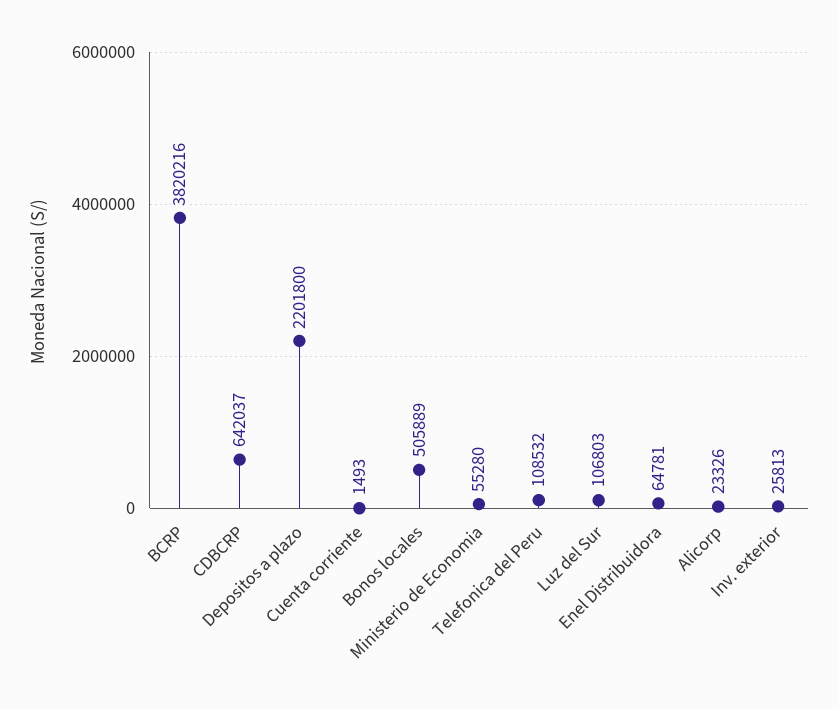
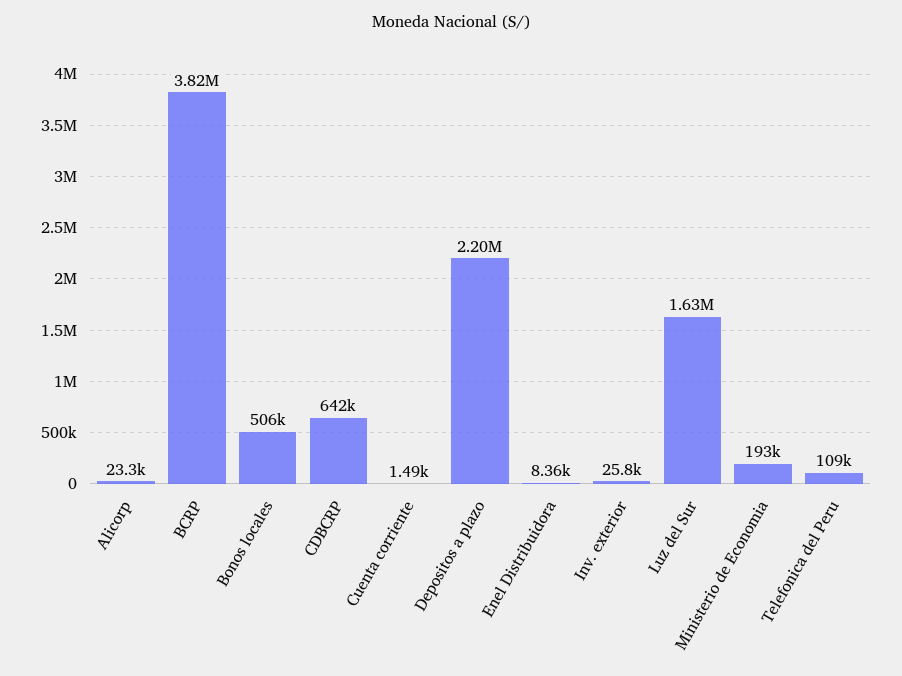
  {
    "BCRP": 3820216,
    "CDBCRP": 642037,
    "Depositos a plazo": 2201800,
    "Cuenta corriente": 1493,
    "Bonos locales": 505889,
-   "Ministerio de Economia": 55280,
+   "Ministerio de Economia": 193000,
    "Telefonica del Peru": 108532,
-   "Luz del Sur": 106803,
+   "Luz del Sur": 1630000,
-   "Enel Distribuidora": 64781,
+   "Enel Distribuidora": 8360,
    "Alicorp": 23326,
    "Inv. exterior": 25813
  }

